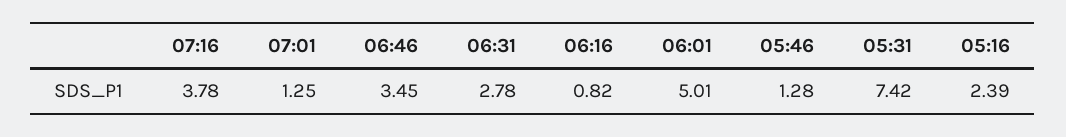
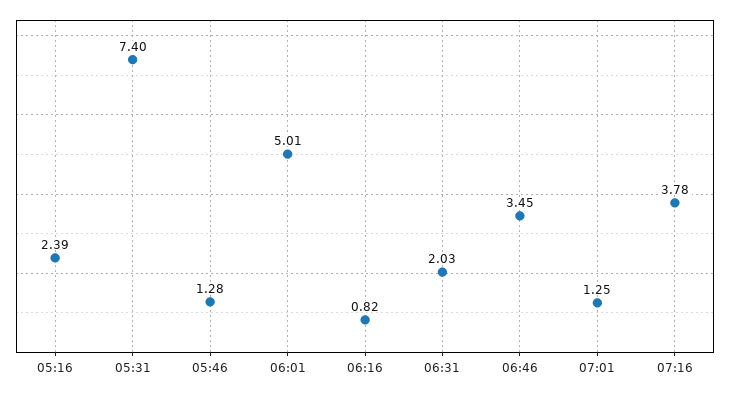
  {
    "07:16": 3.78,
    "07:01": 1.25,
    "06:46": 3.45,
-   "06:31": 2.78,
+   "06:31": 2.03,
    "06:16": 0.82,
    "06:01": 5.01,
    "05:46": 1.28,
-   "05:31": 7.42,
+   "05:31": 7.4,
    "05:16": 2.39
  }

